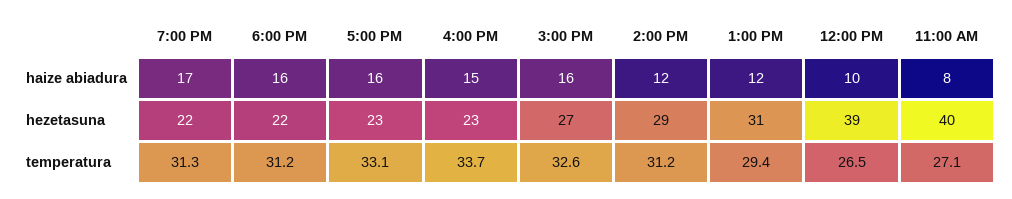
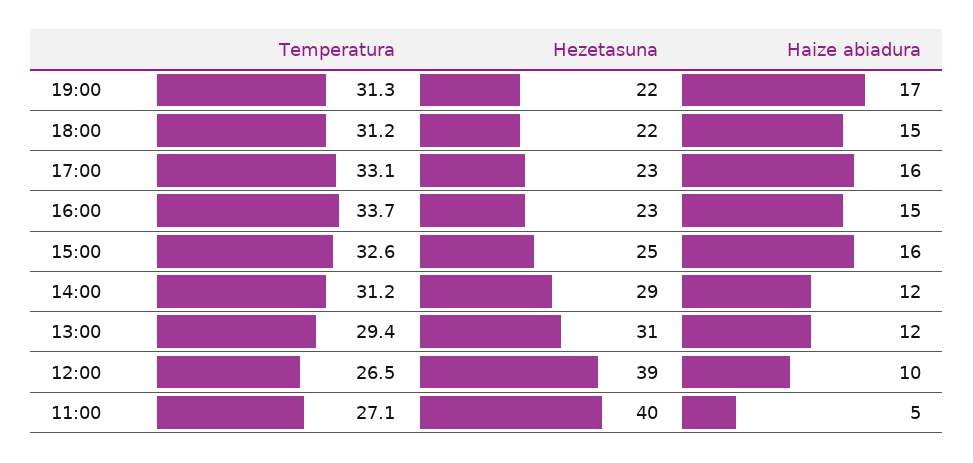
  {
    "7:00 PM": {
      "haize abiadura": 17,
      "hezetasuna": 22,
      "temperatura": 31.3
    },
    "6:00 PM": {
-     "haize abiadura": 16,
+     "haize abiadura": 15,
      "hezetasuna": 22,
      "temperatura": 31.2
    },
    "5:00 PM": {
      "haize abiadura": 16,
      "hezetasuna": 23,
      "temperatura": 33.1
    },
    "4:00 PM": {
      "haize abiadura": 15,
      "hezetasuna": 23,
      "temperatura": 33.7
    },
    "3:00 PM": {
      "haize abiadura": 16,
-     "hezetasuna": 27,
+     "hezetasuna": 25,
      "temperatura": 32.6
    },
    "2:00 PM": {
      "haize abiadura": 12,
      "hezetasuna": 29,
      "temperatura": 31.2
    },
    "1:00 PM": {
      "haize abiadura": 12,
      "hezetasuna": 31,
      "temperatura": 29.4
    },
    "12:00 PM": {
      "haize abiadura": 10,
      "hezetasuna": 39,
      "temperatura": 26.5
    },
    "11:00 AM": {
-     "haize abiadura": 8,
+     "haize abiadura": 5,
      "hezetasuna": 40,
      "temperatura": 27.1
    }
  }

